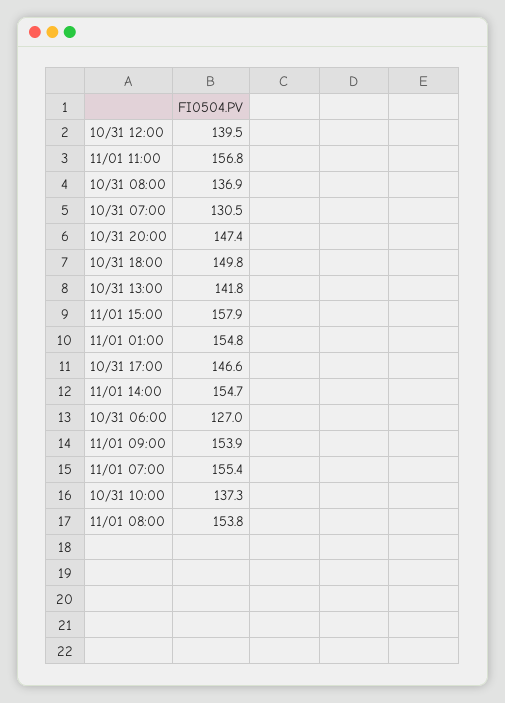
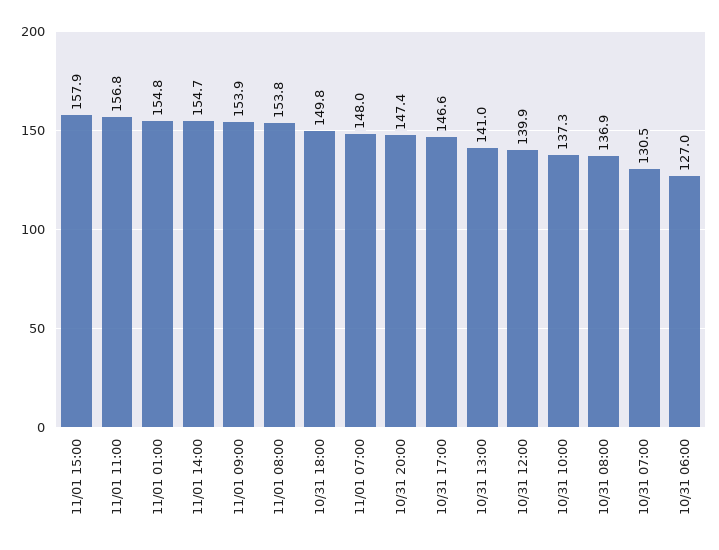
  {
-   "10/31 12:00": 139.5,
+   "10/31 12:00": 139.9,
    "11/01 11:00": 156.8,
    "10/31 08:00": 136.9,
    "10/31 07:00": 130.5,
    "10/31 20:00": 147.4,
    "10/31 18:00": 149.8,
-   "10/31 13:00": 141.8,
+   "10/31 13:00": 141,
    "11/01 15:00": 157.9,
    "11/01 01:00": 154.8,
    "10/31 17:00": 146.6,
    "11/01 14:00": 154.7,
    "10/31 06:00": 127,
    "11/01 09:00": 153.9,
-   "11/01 07:00": 155.4,
+   "11/01 07:00": 148,
    "10/31 10:00": 137.3,
    "11/01 08:00": 153.8
  }

